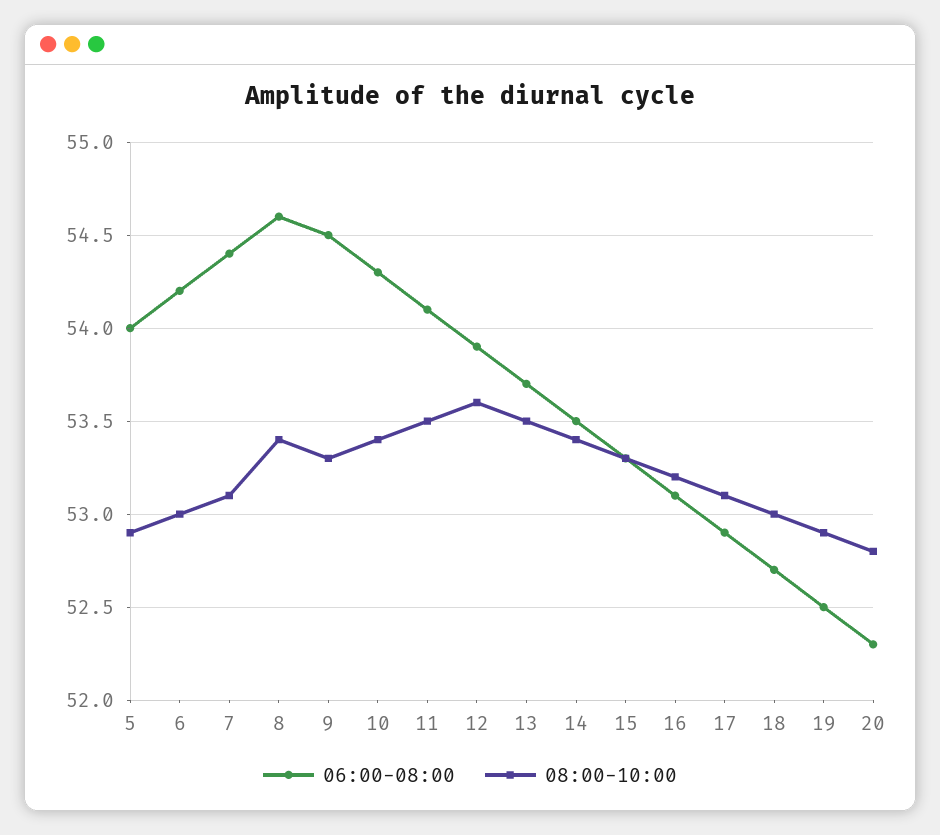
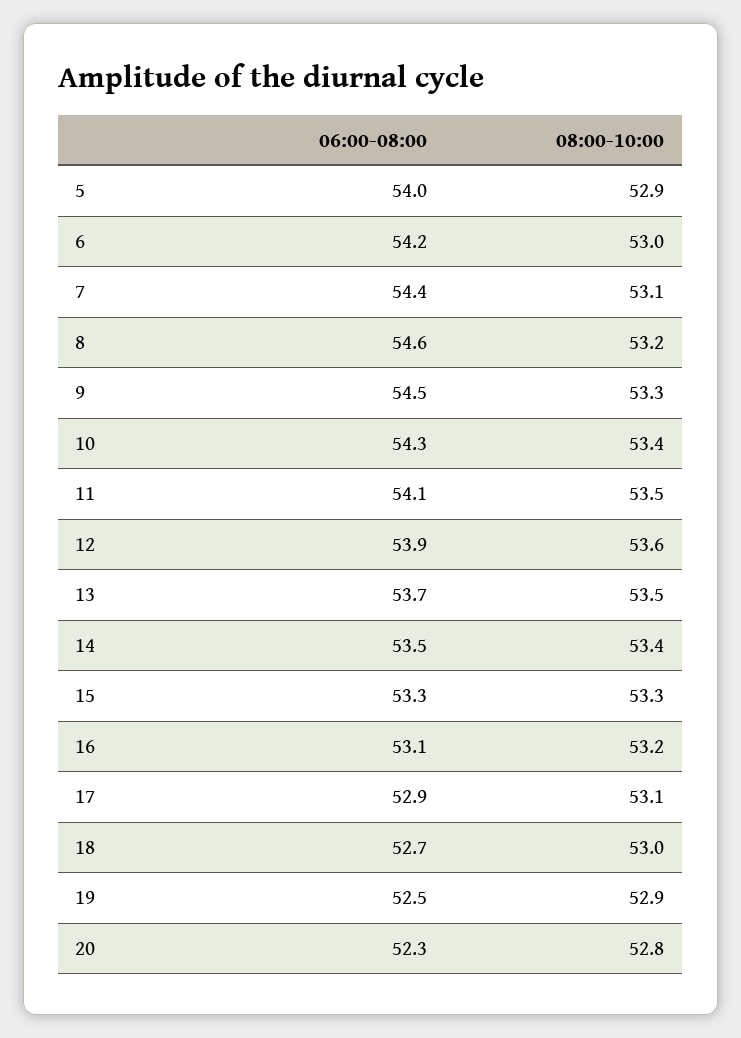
  {
    "06:00-08:00": {
      "5": 54,
      "6": 54.2,
      "7": 54.4,
      "8": 54.6,
      "9": 54.5,
      "10": 54.3,
      "11": 54.1,
      "12": 53.9,
      "13": 53.7,
      "14": 53.5,
      "15": 53.3,
      "16": 53.1,
      "17": 52.9,
      "18": 52.7,
      "19": 52.5,
      "20": 52.3
    },
    "08:00-10:00": {
      "5": 52.9,
      "6": 53,
      "7": 53.1,
-     "8": 53.4,
+     "8": 53.2,
      "9": 53.3,
      "10": 53.4,
      "11": 53.5,
      "12": 53.6,
      "13": 53.5,
      "14": 53.4,
      "15": 53.3,
      "16": 53.2,
      "17": 53.1,
      "18": 53,
      "19": 52.9,
      "20": 52.8
    }
  }

